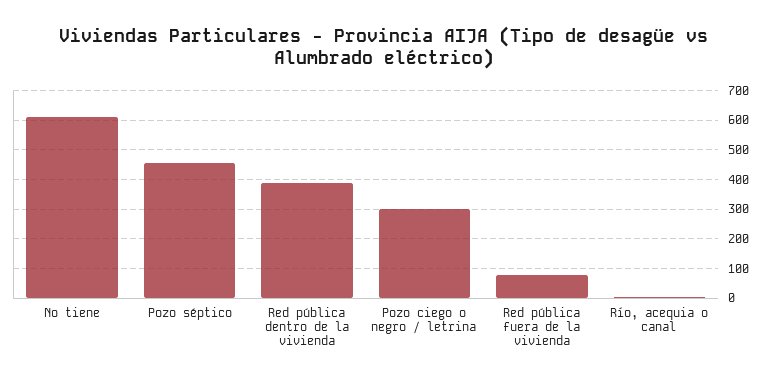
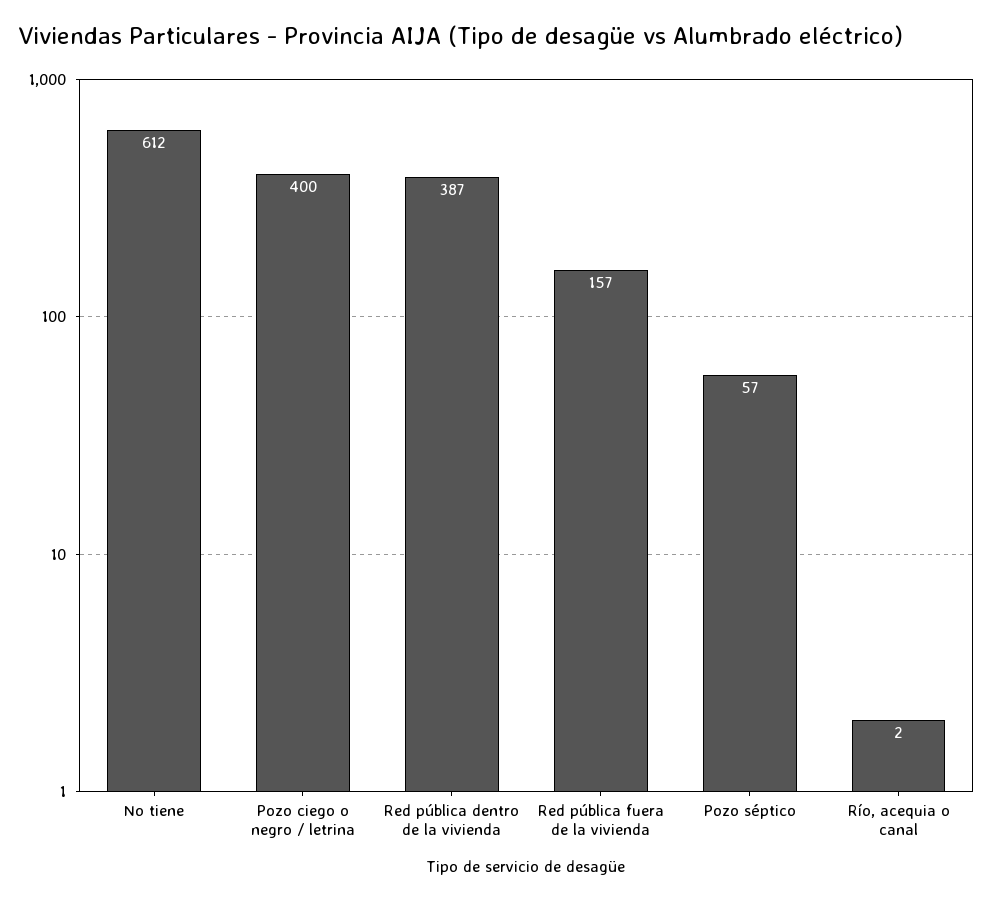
  {
    "No tiene": 612,
-   "Pozo séptico": 450,
+   "Pozo séptico": 57,
    "Red pública dentro de la vivienda": 387,
-   "Pozo ciego o negro / letrina": 300,
+   "Pozo ciego o negro / letrina": 400,
-   "Red pública fuera de la vivienda": 75,
+   "Red pública fuera de la vivienda": 157,
    "Río, acequia o canal": 2
  }

